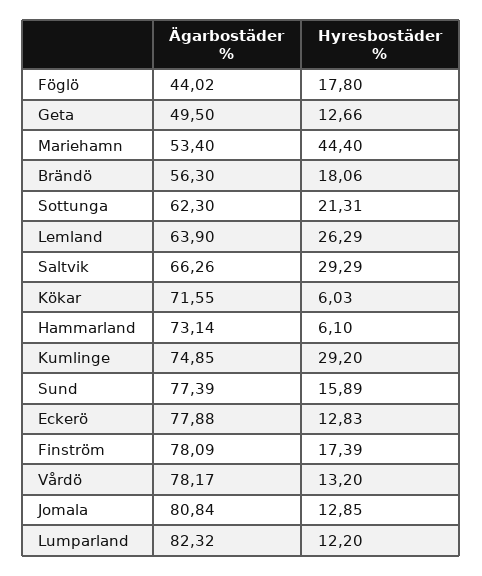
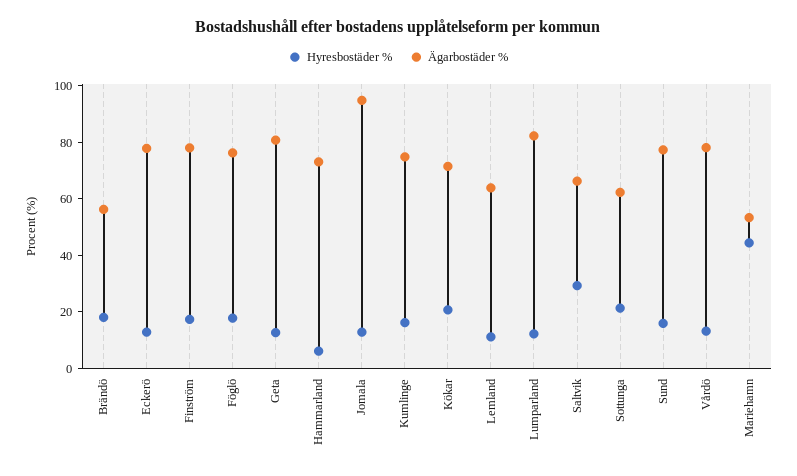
  {
    "Ägarbostäder %": {
-     "Föglö": 44.02,
+     "Föglö": 75,
-     "Geta": 49.5,
+     "Geta": 80,
      "Mariehamn": 53.4,
      "Brändö": 56.3,
      "Sottunga": 62.3,
      "Lemland": 63.9,
      "Saltvik": 66.26,
      "Kökar": 71.55,
      "Hammarland": 73.14,
      "Kumlinge": 74.85,
      "Sund": 77.39,
      "Eckerö": 77.88,
      "Finström": 78.09,
      "Vårdö": 78.17,
-     "Jomala": 80.84,
+     "Jomala": 95,
      "Lumparland": 82.32
    },
    "Hyresbostäder %": {
      "Föglö": 17.8,
      "Geta": 12.66,
      "Mariehamn": 44.4,
      "Brändö": 18.06,
      "Sottunga": 21.31,
-     "Lemland": 26.29,
+     "Lemland": 10,
      "Saltvik": 29.29,
-     "Kökar": 6.03,
+     "Kökar": 20,
      "Hammarland": 6.1,
-     "Kumlinge": 29.2,
+     "Kumlinge": 15,
      "Sund": 15.89,
      "Eckerö": 12.83,
      "Finström": 17.39,
      "Vårdö": 13.2,
      "Jomala": 12.85,
      "Lumparland": 12.2
    }
  }

